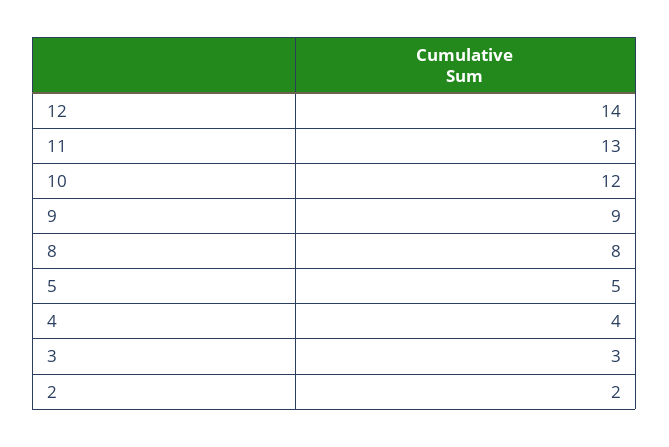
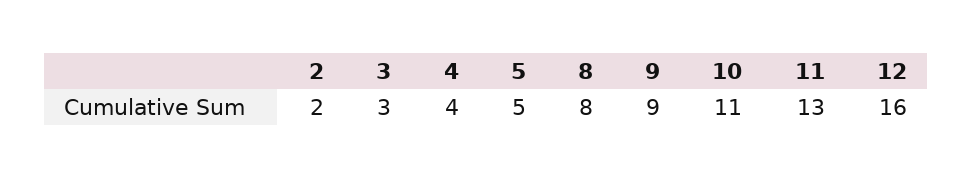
  {
-   "12": 14,
+   "12": 16,
    "11": 13,
-   "10": 12,
+   "10": 11,
    "9": 9,
    "8": 8,
    "5": 5,
    "4": 4,
    "3": 3,
    "2": 2
  }

